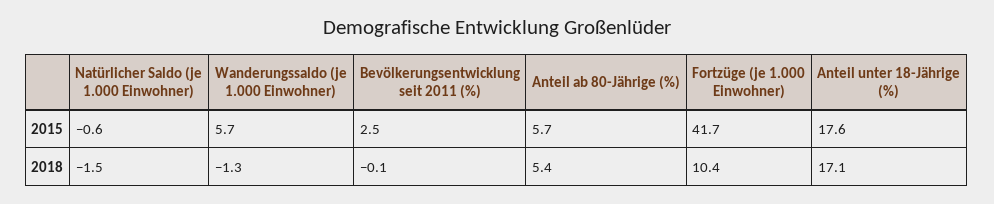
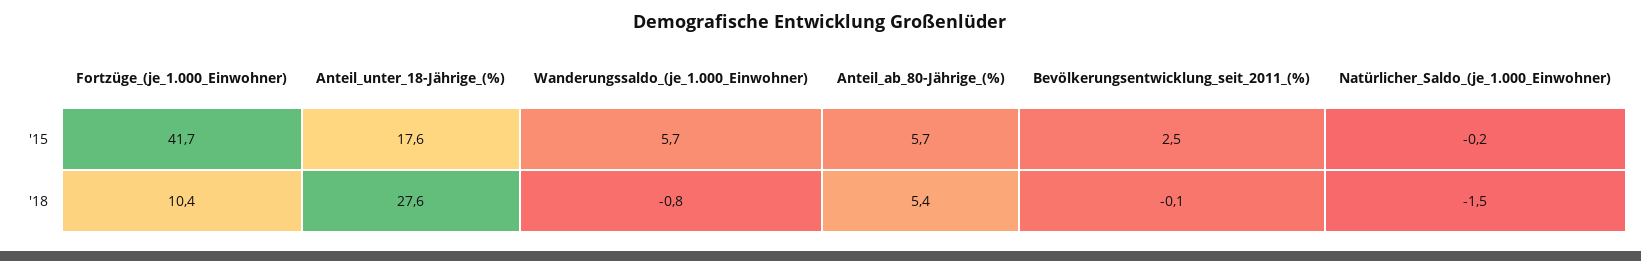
  {
    "Natürlicher Saldo (je 1.000 Einwohner)": {
-     "2015": -0.6,
+     "2015": -0.2,
      "2018": -1.5
    },
    "Wanderungssaldo (je 1.000 Einwohner)": {
      "2015": 5.7,
-     "2018": -1.3
+     "2018": -0.8
    },
    "Bevölkerungsentwicklung seit 2011 (%)": {
      "2015": 2.5,
      "2018": -0.1
    },
    "Anteil ab 80-Jährige (%)": {
      "2015": 5.7,
      "2018": 5.4
    },
    "Fortzüge (je 1.000 Einwohner)": {
      "2015": 41.7,
      "2018": 10.4
    },
    "Anteil unter 18-Jährige (%)": {
      "2015": 17.6,
-     "2018": 17.1
+     "2018": 27.6
    }
  }

